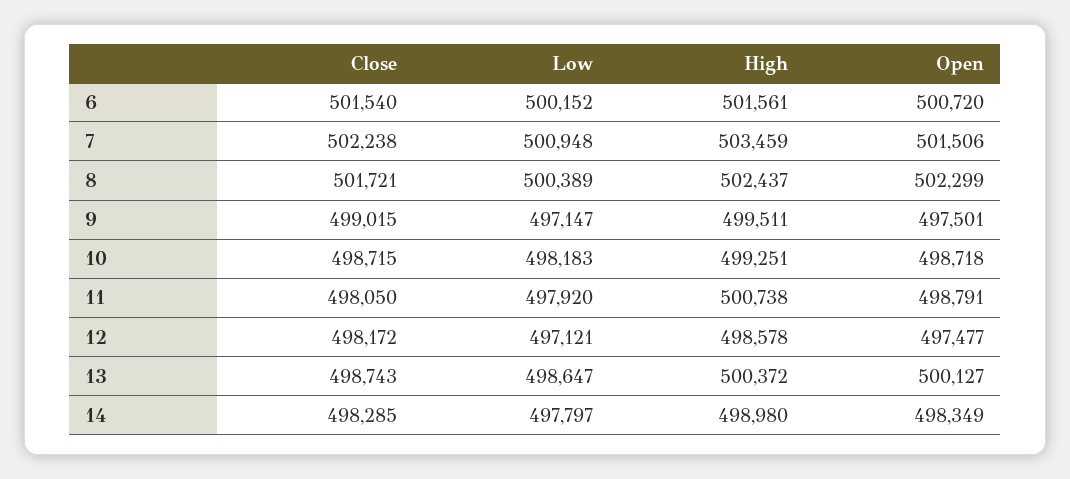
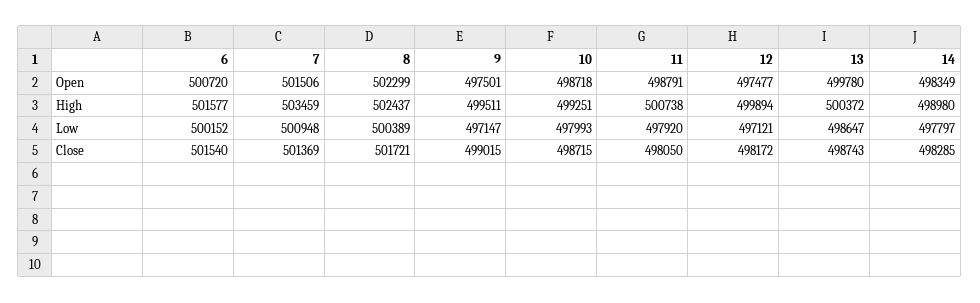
  {
    "Close": {
      "6": 501540,
-     "7": 502238,
+     "7": 501369,
      "8": 501721,
      "9": 499015,
      "10": 498715,
      "11": 498050,
      "12": 498172,
      "13": 498743,
      "14": 498285
    },
    "Low": {
      "6": 500152,
      "7": 500948,
      "8": 500389,
      "9": 497147,
-     "10": 498183,
+     "10": 497993,
      "11": 497920,
      "12": 497121,
      "13": 498647,
      "14": 497797
    },
    "High": {
-     "6": 501561,
+     "6": 501577,
      "7": 503459,
      "8": 502437,
      "9": 499511,
      "10": 499251,
      "11": 500738,
-     "12": 498578,
+     "12": 499894,
      "13": 500372,
      "14": 498980
    },
    "Open": {
      "6": 500720,
      "7": 501506,
      "8": 502299,
      "9": 497501,
      "10": 498718,
      "11": 498791,
      "12": 497477,
-     "13": 500127,
+     "13": 499780,
      "14": 498349
    }
  }

